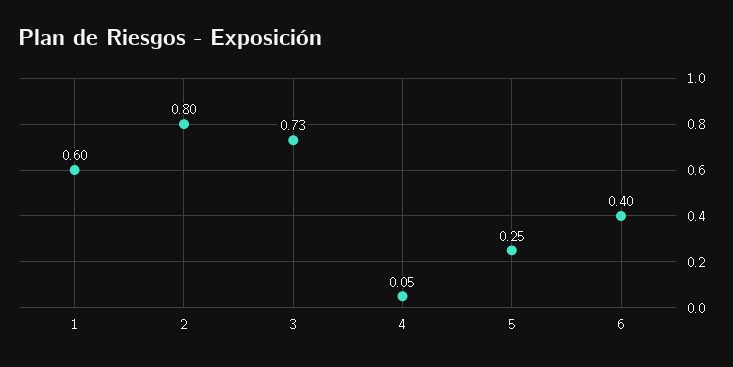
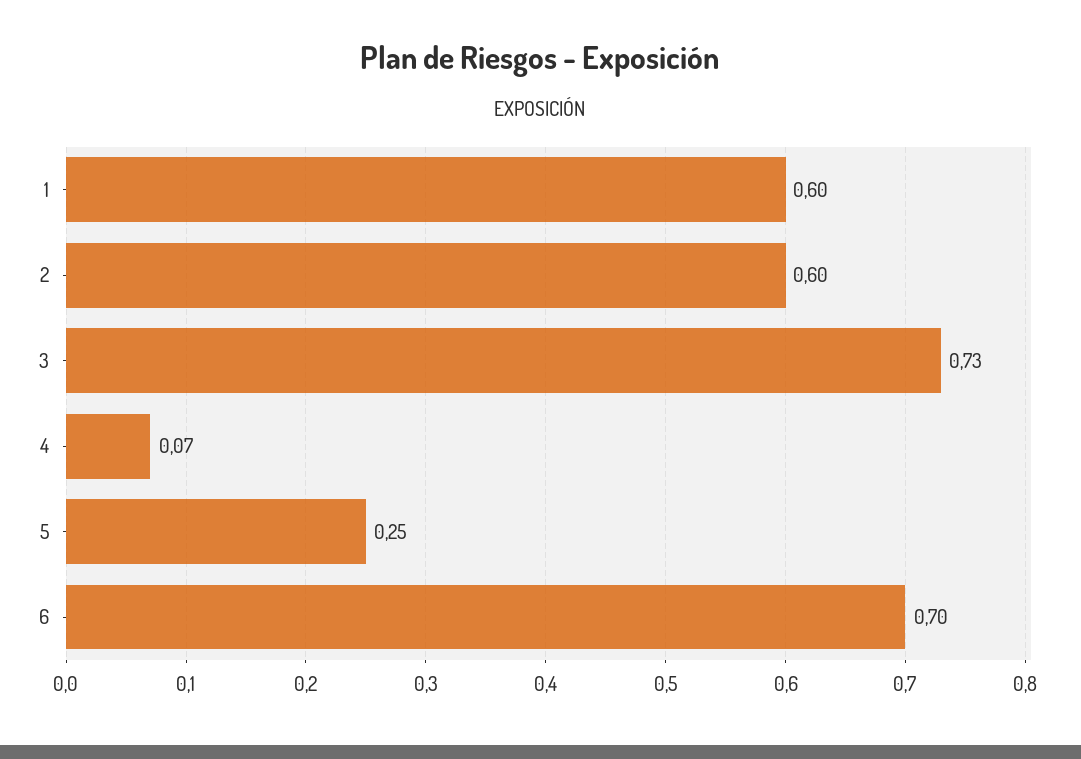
  {
    "1": 0.6,
-   "2": 0.8,
+   "2": 0.6,
    "3": 0.73,
-   "4": 0.05,
+   "4": 0.07,
    "5": 0.25,
-   "6": 0.4
+   "6": 0.7
  }

